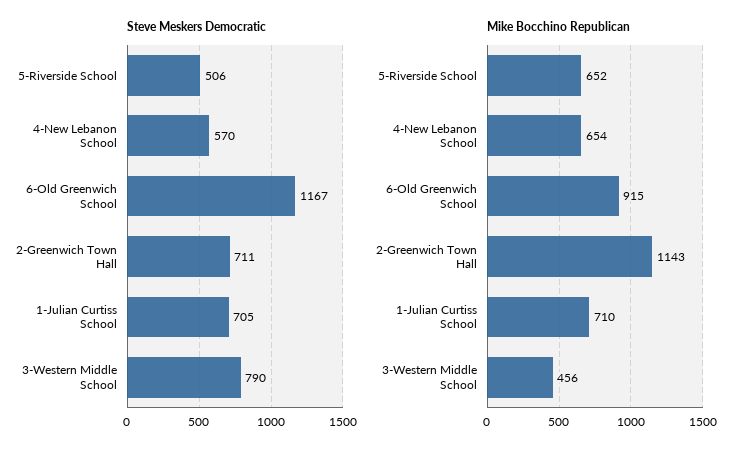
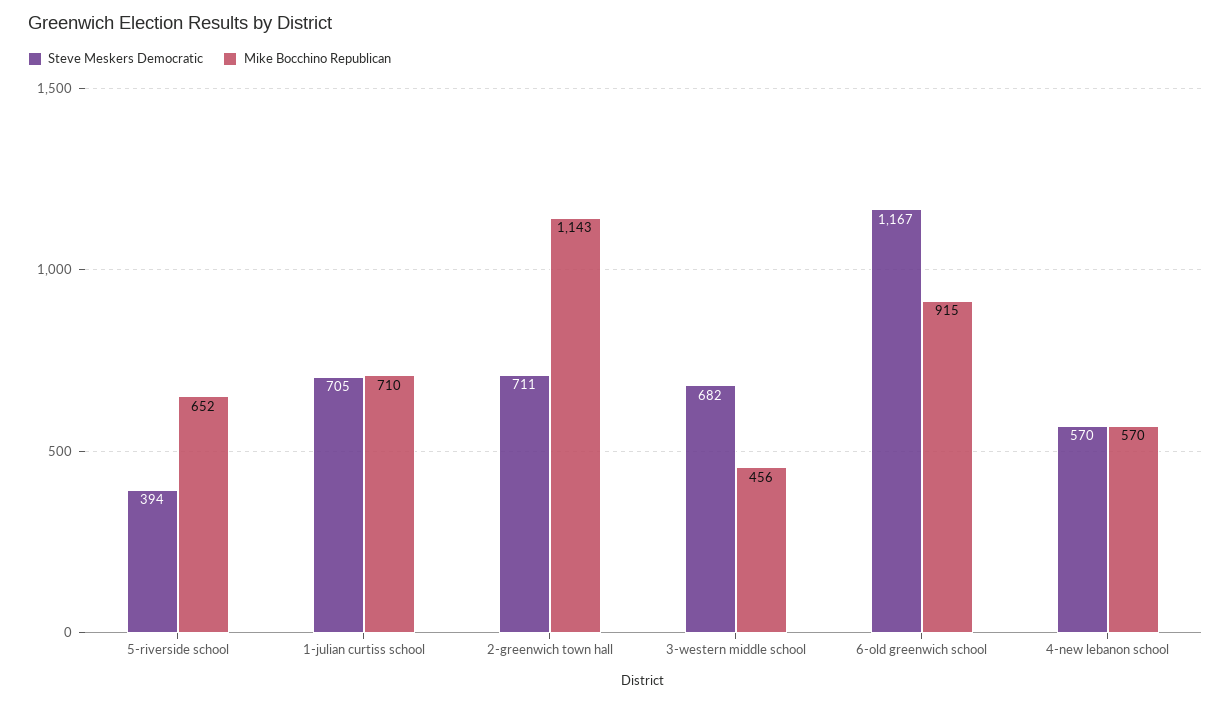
  {
    "Steve Meskers Democratic": {
-     "5-Riverside School": 506,
+     "5-Riverside School": 394,
      "4-New Lebanon School": 570,
      "6-Old Greenwich School": 1167,
      "2-Greenwich Town Hall": 711,
      "1-Julian Curtiss School": 705,
-     "3-Western Middle School": 790
+     "3-Western Middle School": 682
    },
    "Mike Bocchino Republican": {
      "5-Riverside School": 652,
-     "4-New Lebanon School": 654,
+     "4-New Lebanon School": 570,
      "6-Old Greenwich School": 915,
      "2-Greenwich Town Hall": 1143,
      "1-Julian Curtiss School": 710,
      "3-Western Middle School": 456
    }
  }

